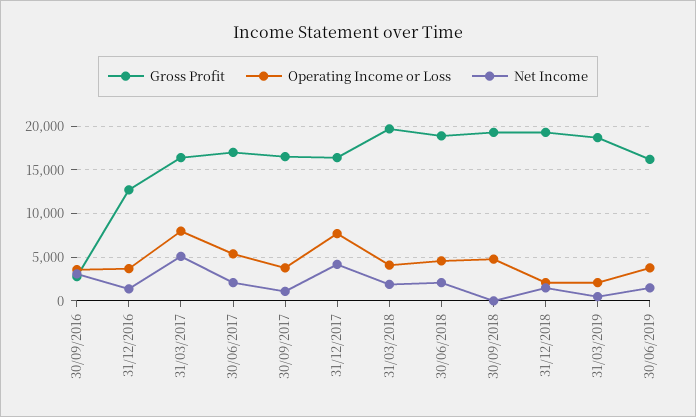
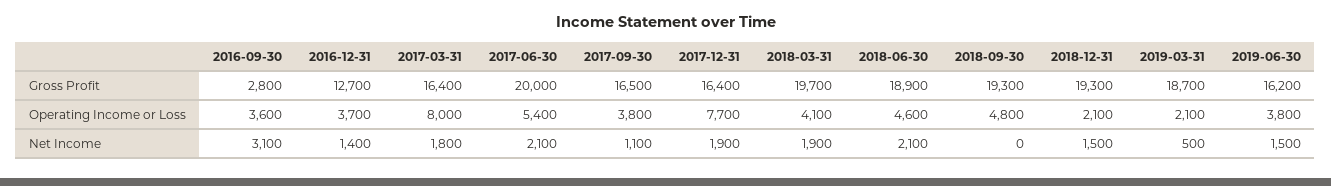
  {
    "Gross Profit": {
      "30/09/2016": 2800,
      "31/12/2016": 12700,
      "31/03/2017": 16400,
-     "30/06/2017": 17000,
+     "30/06/2017": 20000,
      "30/09/2017": 16500,
      "31/12/2017": 16400,
      "31/03/2018": 19700,
      "30/06/2018": 18900,
      "30/09/2018": 19300,
      "31/12/2018": 19300,
      "31/03/2019": 18700,
      "30/06/2019": 16200
    },
    "Operating Income or Loss": {
      "30/09/2016": 3600,
      "31/12/2016": 3700,
      "31/03/2017": 8000,
      "30/06/2017": 5400,
      "30/09/2017": 3800,
      "31/12/2017": 7700,
      "31/03/2018": 4100,
      "30/06/2018": 4600,
      "30/09/2018": 4800,
      "31/12/2018": 2100,
      "31/03/2019": 2100,
      "30/06/2019": 3800
    },
    "Net Income": {
      "30/09/2016": 3100,
      "31/12/2016": 1400,
-     "31/03/2017": 5000,
+     "31/03/2017": 1800,
      "30/06/2017": 2100,
      "30/09/2017": 1100,
-     "31/12/2017": 4000,
+     "31/12/2017": 1900,
      "31/03/2018": 1900,
      "30/06/2018": 2100,
      "30/09/2018": 0,
      "31/12/2018": 1500,
      "31/03/2019": 500,
      "30/06/2019": 1500
    }
  }

